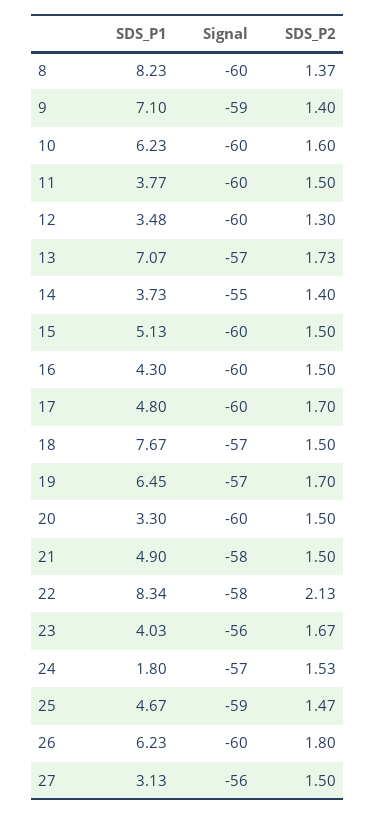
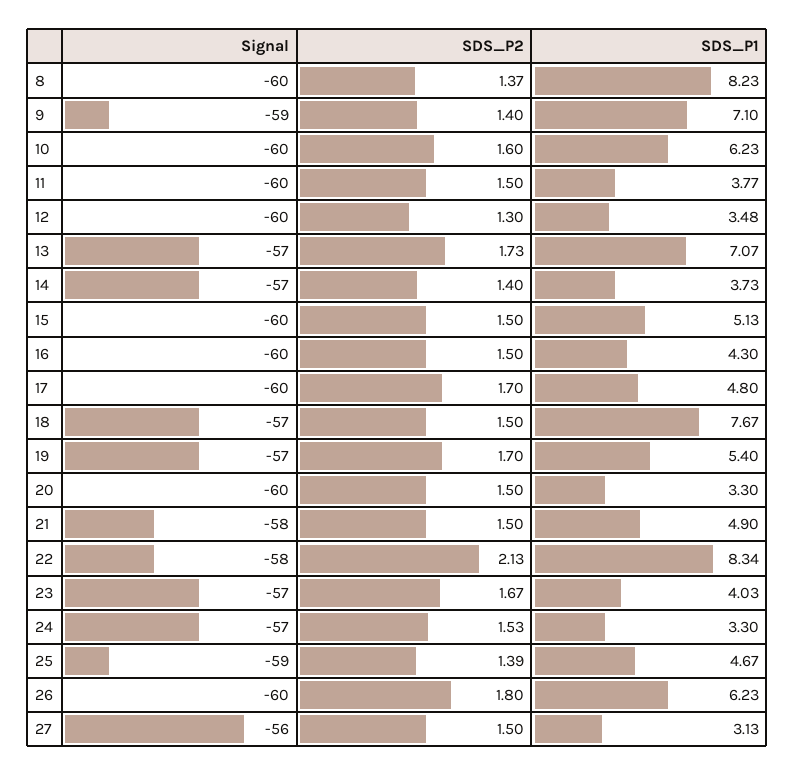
  {
    "SDS_P1": {
      "8": 8.23,
      "9": 7.1,
      "10": 6.23,
      "11": 3.77,
      "12": 3.48,
      "13": 7.07,
      "14": 3.73,
      "15": 5.13,
      "16": 4.3,
      "17": 4.8,
      "18": 7.67,
-     "19": 6.45,
+     "19": 5.4,
      "20": 3.3,
      "21": 4.9,
      "22": 8.34,
      "23": 4.03,
-     "24": 1.8,
+     "24": 3.3,
      "25": 4.67,
      "26": 6.23,
      "27": 3.13
    },
    "Signal": {
      "8": -60,
      "9": -59,
      "10": -60,
      "11": -60,
      "12": -60,
      "13": -57,
-     "14": -55,
+     "14": -57,
      "15": -60,
      "16": -60,
      "17": -60,
      "18": -57,
      "19": -57,
      "20": -60,
      "21": -58,
      "22": -58,
-     "23": -56,
+     "23": -57,
      "24": -57,
      "25": -59,
      "26": -60,
      "27": -56
    },
    "SDS_P2": {
      "8": 1.37,
      "9": 1.4,
      "10": 1.6,
      "11": 1.5,
      "12": 1.3,
      "13": 1.73,
      "14": 1.4,
      "15": 1.5,
      "16": 1.5,
      "17": 1.7,
      "18": 1.5,
      "19": 1.7,
      "20": 1.5,
      "21": 1.5,
      "22": 2.13,
      "23": 1.67,
      "24": 1.53,
-     "25": 1.47,
+     "25": 1.39,
      "26": 1.8,
      "27": 1.5
    }
  }

